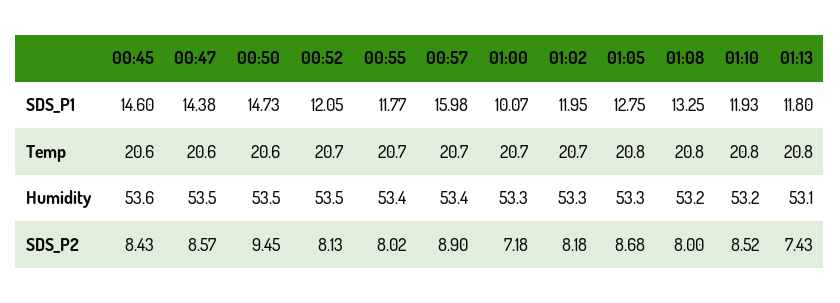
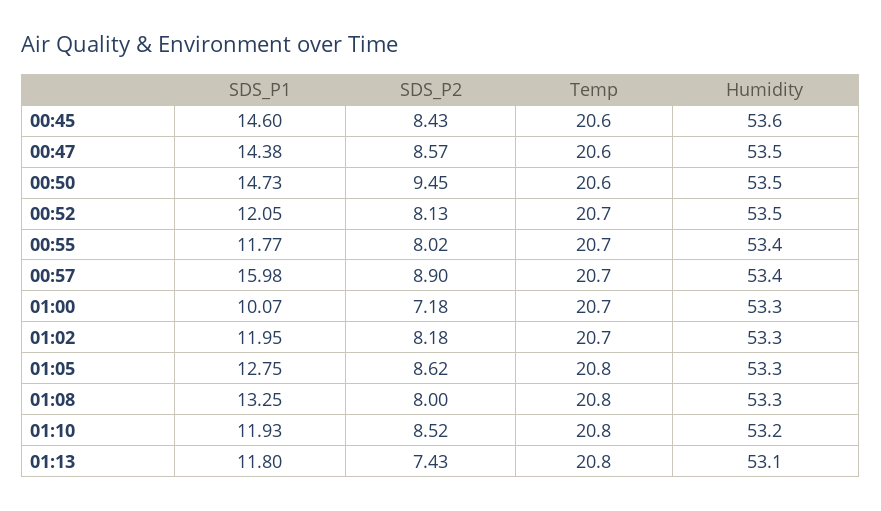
  {
    "00:45": {
      "SDS_P1": 14.6,
      "Temp": 20.6,
      "Humidity": 53.6,
      "SDS_P2": 8.43
    },
    "00:47": {
      "SDS_P1": 14.38,
      "Temp": 20.6,
      "Humidity": 53.5,
      "SDS_P2": 8.57
    },
    "00:50": {
      "SDS_P1": 14.73,
      "Temp": 20.6,
      "Humidity": 53.5,
      "SDS_P2": 9.45
    },
    "00:52": {
      "SDS_P1": 12.05,
      "Temp": 20.7,
      "Humidity": 53.5,
      "SDS_P2": 8.13
    },
    "00:55": {
      "SDS_P1": 11.77,
      "Temp": 20.7,
      "Humidity": 53.4,
      "SDS_P2": 8.02
    },
    "00:57": {
      "SDS_P1": 15.98,
      "Temp": 20.7,
      "Humidity": 53.4,
      "SDS_P2": 8.9
    },
    "01:00": {
      "SDS_P1": 10.07,
      "Temp": 20.7,
      "Humidity": 53.3,
      "SDS_P2": 7.18
    },
    "01:02": {
      "SDS_P1": 11.95,
      "Temp": 20.7,
      "Humidity": 53.3,
      "SDS_P2": 8.18
    },
    "01:05": {
      "SDS_P1": 12.75,
      "Temp": 20.8,
      "Humidity": 53.3,
-     "SDS_P2": 8.68
+     "SDS_P2": 8.62
    },
    "01:08": {
      "SDS_P1": 13.25,
      "Temp": 20.8,
-     "Humidity": 53.2,
+     "Humidity": 53.3,
      "SDS_P2": 8
    },
    "01:10": {
      "SDS_P1": 11.93,
      "Temp": 20.8,
      "Humidity": 53.2,
      "SDS_P2": 8.52
    },
    "01:13": {
      "SDS_P1": 11.8,
      "Temp": 20.8,
      "Humidity": 53.1,
      "SDS_P2": 7.43
    }
  }

